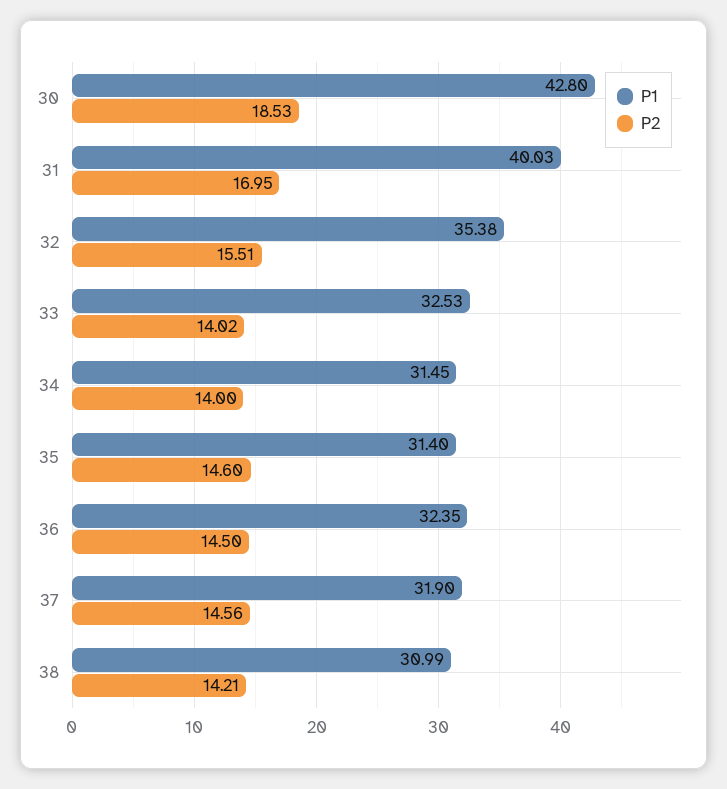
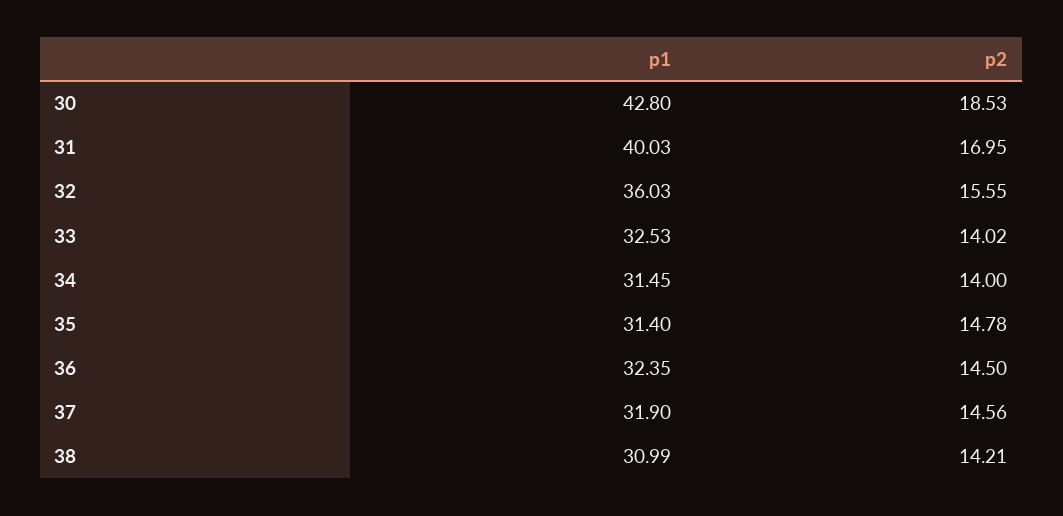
  {
    "P1": {
      "30": 42.8,
      "31": 40.03,
-     "32": 35.38,
+     "32": 36.03,
      "33": 32.53,
      "34": 31.45,
      "35": 31.4,
      "36": 32.35,
      "37": 31.9,
      "38": 30.99
    },
    "P2": {
      "30": 18.53,
      "31": 16.95,
-     "32": 15.51,
+     "32": 15.55,
      "33": 14.02,
      "34": 14,
-     "35": 14.6,
+     "35": 14.78,
      "36": 14.5,
      "37": 14.56,
      "38": 14.21
    }
  }

